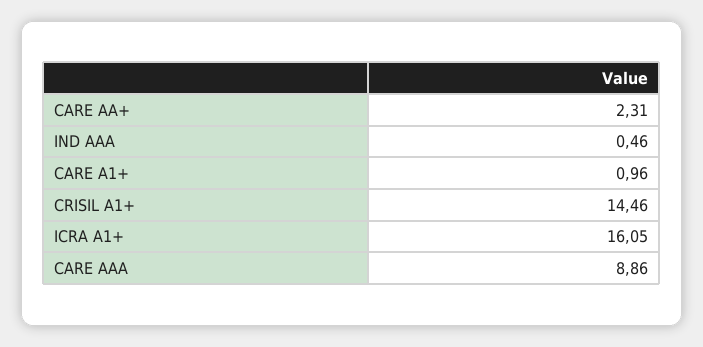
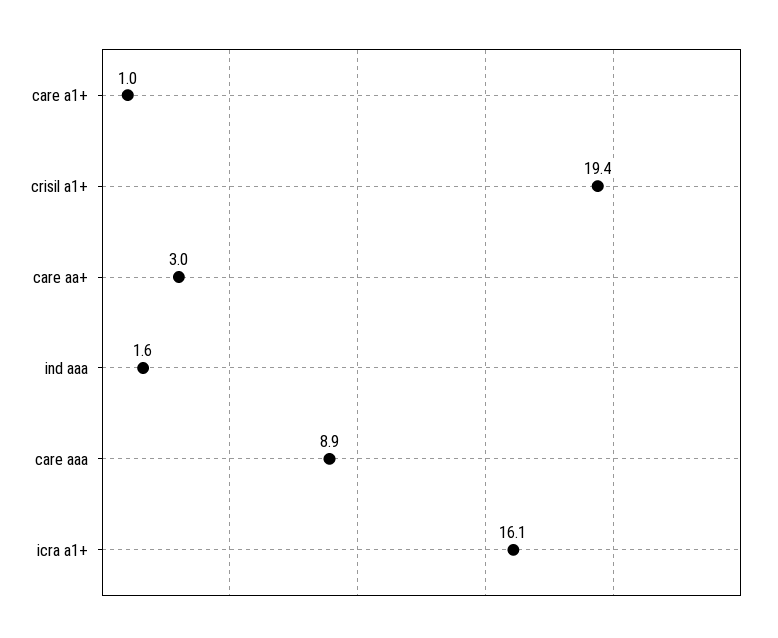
  {
-   "CARE AA+": 2.31,
+   "CARE AA+": 3,
-   "IND AAA": 0.46,
+   "IND AAA": 1.6,
    "CARE A1+": 0.96,
-   "CRISIL A1+": 14.46,
+   "CRISIL A1+": 19.4,
    "ICRA A1+": 16.05,
    "CARE AAA": 8.86
  }

